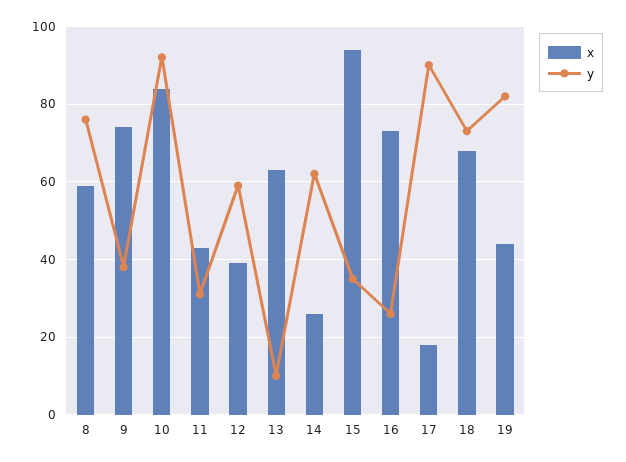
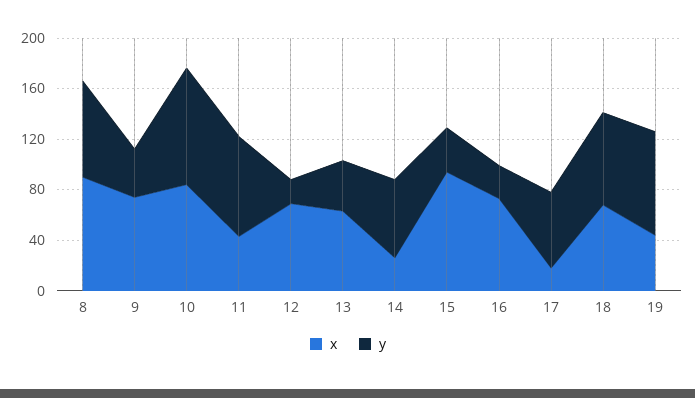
  {
    "x": {
-     "8": 60,
+     "8": 90,
      "9": 75,
      "10": 85,
      "11": 45,
-     "12": 40,
+     "12": 70,
      "13": 65,
      "14": 25,
      "15": 95,
      "16": 75,
      "17": 20,
      "18": 70,
      "19": 45
    },
    "y": {
      "8": 75,
      "9": 40,
      "10": 90,
-     "11": 30,
+     "11": 80,
-     "12": 60,
+     "12": 20,
-     "13": 10,
+     "13": 40,
      "14": 60,
      "15": 35,
      "16": 25,
-     "17": 90,
+     "17": 60,
      "18": 75,
      "19": 80
    }
  }

